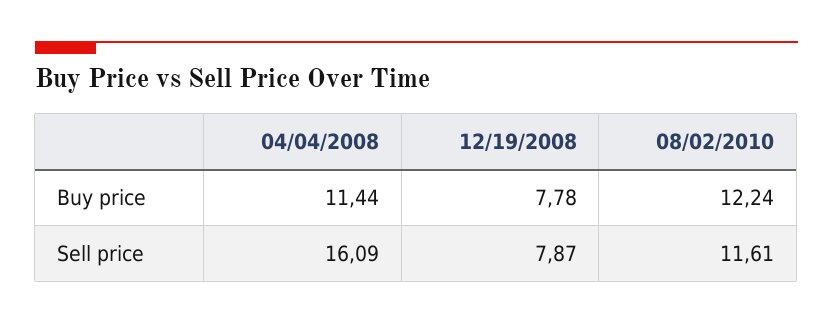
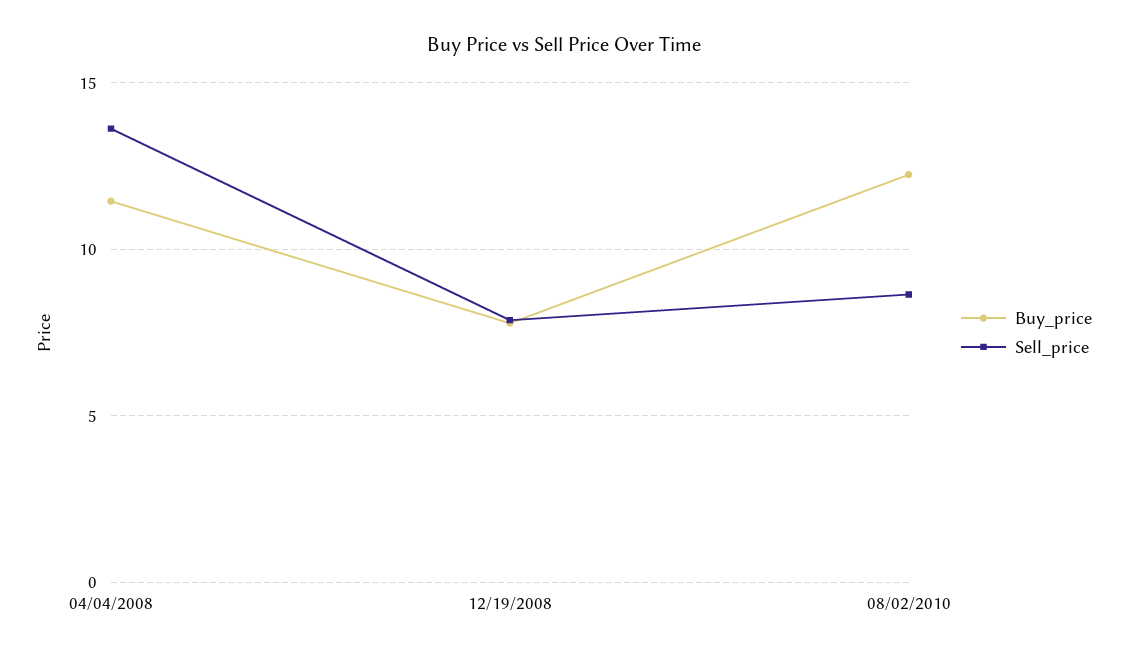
  {
    "Buy price": {
      "04/04/2008": 11.44,
      "12/19/2008": 7.78,
      "08/02/2010": 12.24
    },
    "Sell price": {
-     "04/04/2008": 16.09,
+     "04/04/2008": 13.5,
      "12/19/2008": 7.87,
-     "08/02/2010": 11.61
+     "08/02/2010": 8.5
    }
  }

